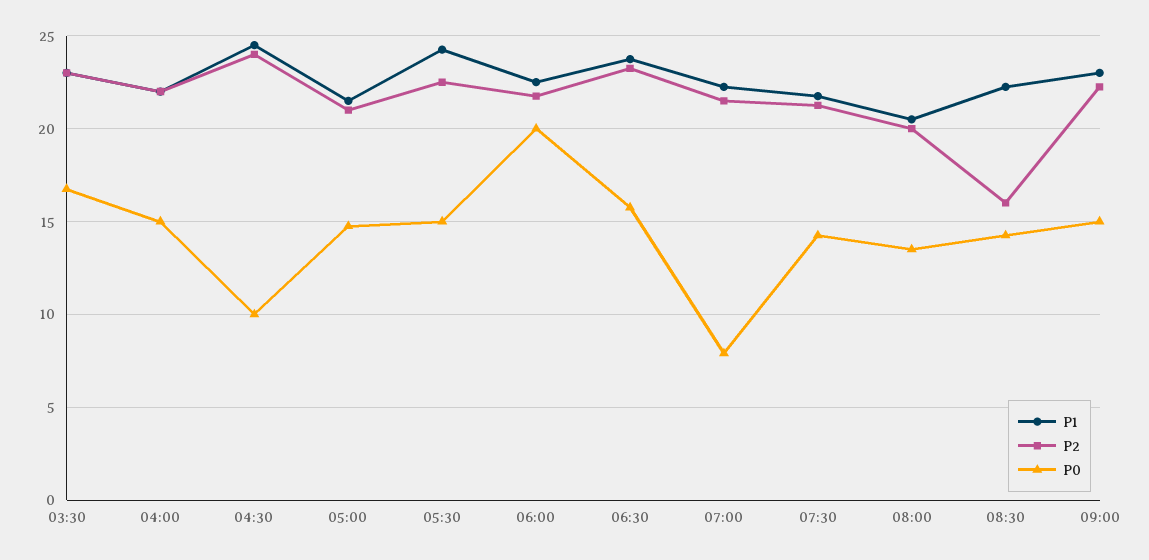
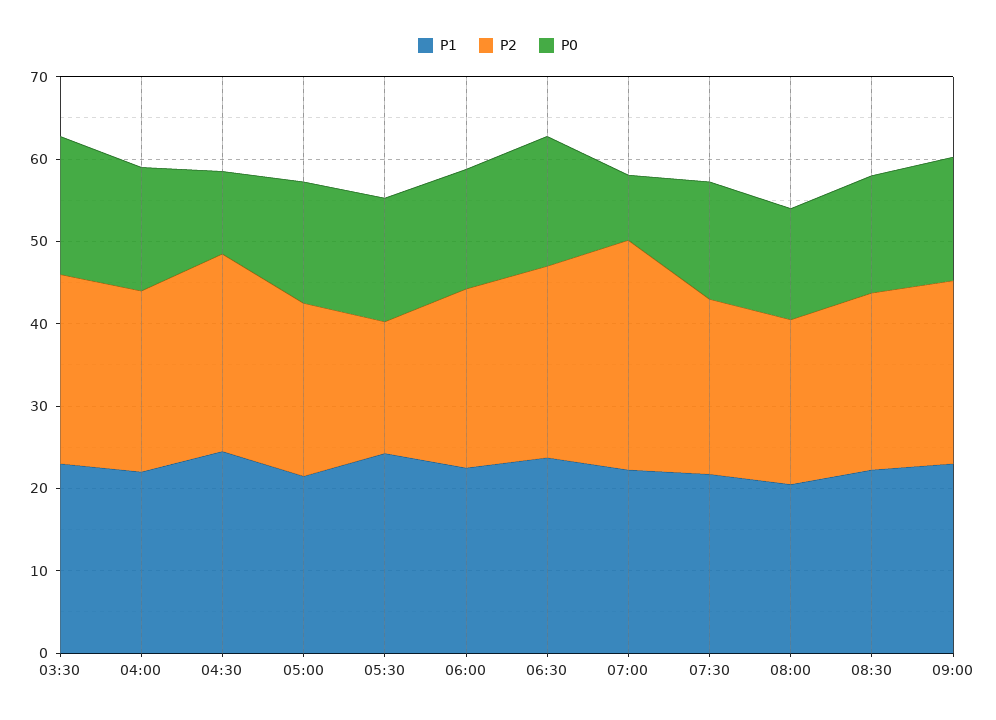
  {
    "P1": {
      "03:30": 23,
      "04:00": 22,
      "04:30": 24.5,
      "05:00": 21.5,
      "05:30": 24.5,
      "06:00": 22.5,
      "06:30": 24,
      "07:00": 22.5,
      "07:30": 22,
      "08:00": 20.5,
      "08:30": 22.5,
      "09:00": 23
    },
    "P2": {
      "03:30": 23,
      "04:00": 22,
      "04:30": 24,
      "05:00": 21,
-     "05:30": 22.5,
+     "05:30": 16,
      "06:00": 22,
      "06:30": 23.5,
-     "07:00": 21.5,
+     "07:00": 28,
      "07:30": 21.5,
      "08:00": 20,
-     "08:30": 16,
+     "08:30": 22,
      "09:00": 22.5
    },
    "P0": {
      "03:30": 17,
      "04:00": 15,
      "04:30": 10,
      "05:00": 15,
      "05:30": 15,
-     "06:00": 20,
+     "06:00": 14,
      "06:30": 16,
      "07:00": 8,
      "07:30": 14.5,
      "08:00": 13.5,
      "08:30": 14.5,
      "09:00": 15
    }
  }

